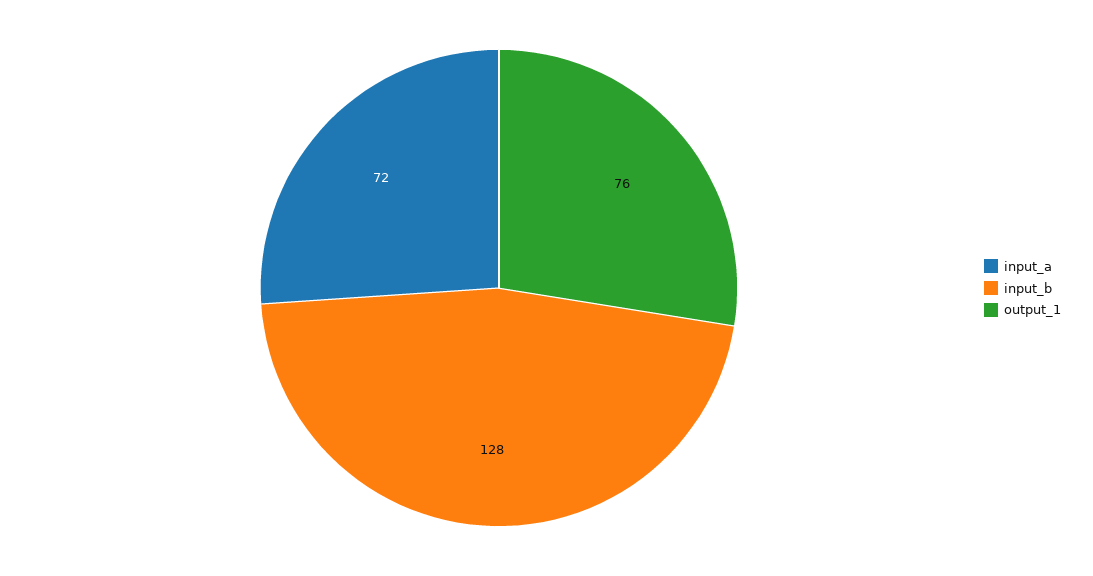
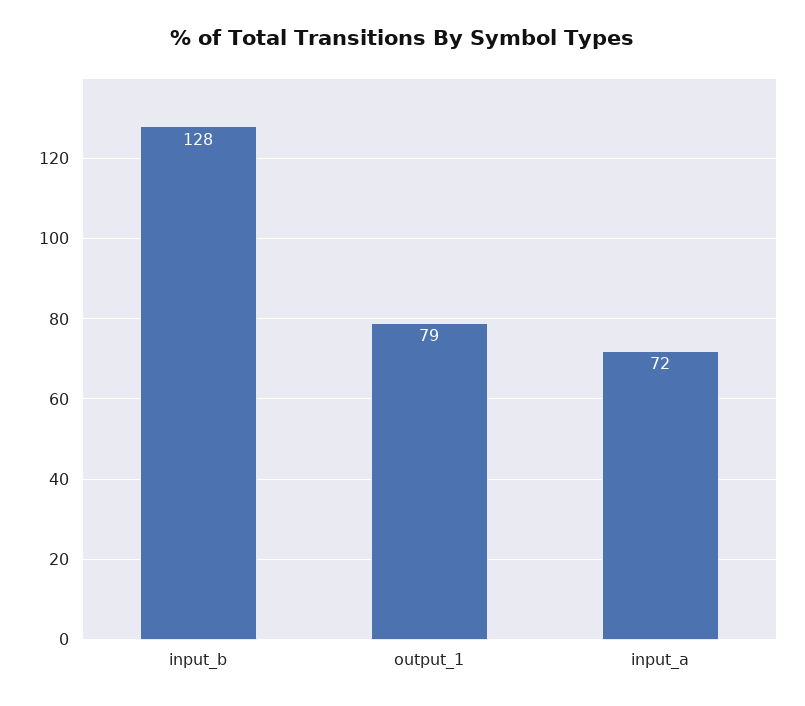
  {
    "input_a": 72,
    "input_b": 128,
-   "output_1": 76
+   "output_1": 79
  }

